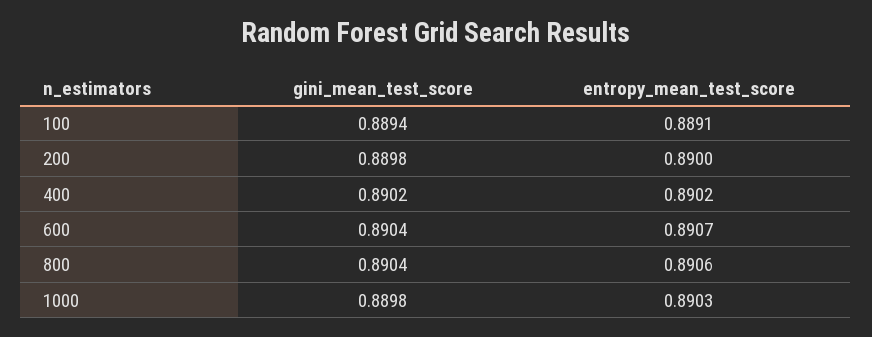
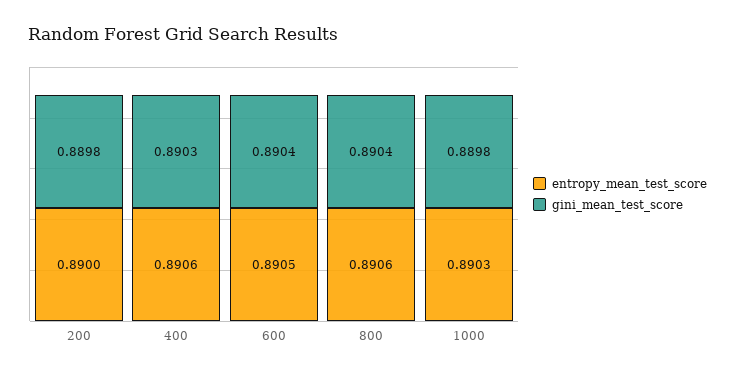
  {
    "gini_mean_test_score": {
-     "100": 0.8894,
      "200": 0.8898,
-     "400": 0.8902,
+     "400": 0.8903,
      "600": 0.8904,
      "800": 0.8904,
      "1000": 0.8898
    },
    "entropy_mean_test_score": {
-     "100": 0.8891,
      "200": 0.89,
-     "400": 0.8902,
+     "400": 0.8906,
-     "600": 0.8907,
+     "600": 0.8905,
      "800": 0.8906,
      "1000": 0.8903
    }
  }

